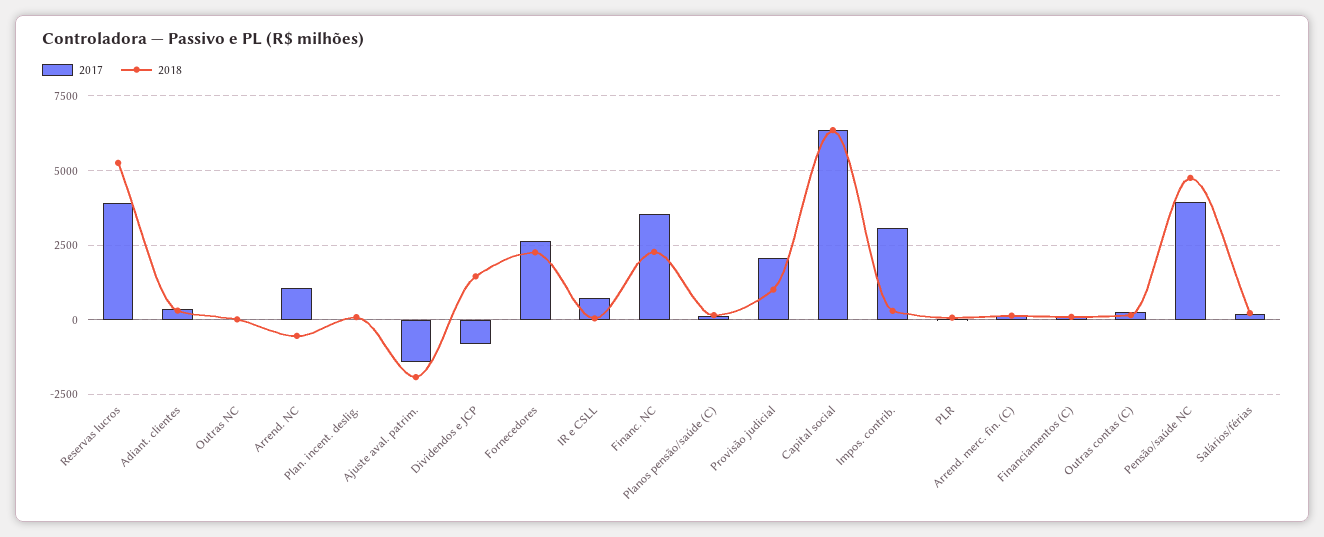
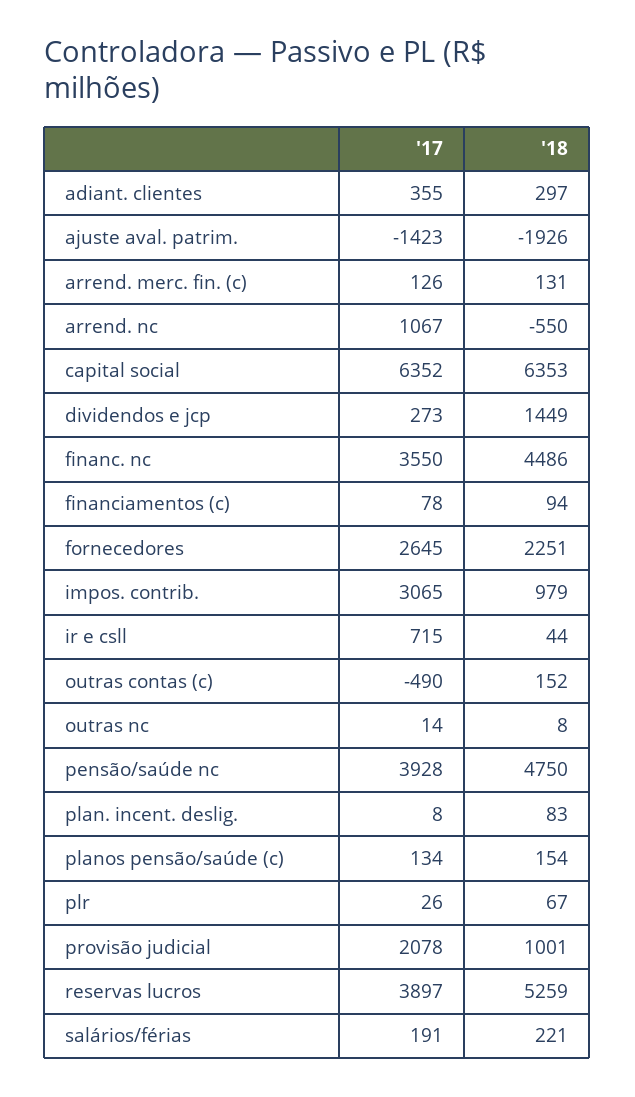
  {
    "2017": {
      "Reservas lucros": 3897,
      "Adiant. clientes": 355,
      "Outras NC": 14,
      "Arrend. NC": 1067,
      "Plan. incent. deslig.": 8,
      "Ajuste aval. patrim.": -1423,
-     "Dividendos e JCP": -750,
+     "Dividendos e JCP": 273,
      "Fornecedores": 2645,
      "IR e CSLL": 715,
      "Financ. NC": 3550,
      "Planos pensão/saúde (C)": 134,
      "Provisão judicial": 2078,
      "Capital social": 6352,
      "Impos. contrib.": 3065,
      "PLR": 26,
      "Arrend. merc. fin. (C)": 126,
      "Financiamentos (C)": 78,
-     "Outras contas (C)": 250,
+     "Outras contas (C)": -490,
      "Pensão/saúde NC": 3928,
      "Salários/férias": 191
    },
    "2018": {
      "Reservas lucros": 5259,
      "Adiant. clientes": 297,
      "Outras NC": 8,
      "Arrend. NC": -550,
      "Plan. incent. deslig.": 83,
      "Ajuste aval. patrim.": -1926,
      "Dividendos e JCP": 1449,
      "Fornecedores": 2251,
      "IR e CSLL": 44,
-     "Financ. NC": 2250,
+     "Financ. NC": 4486,
      "Planos pensão/saúde (C)": 154,
      "Provisão judicial": 1001,
      "Capital social": 6353,
-     "Impos. contrib.": 250,
+     "Impos. contrib.": 979,
      "PLR": 67,
      "Arrend. merc. fin. (C)": 131,
      "Financiamentos (C)": 94,
      "Outras contas (C)": 152,
      "Pensão/saúde NC": 4750,
      "Salários/férias": 221
    }
  }

